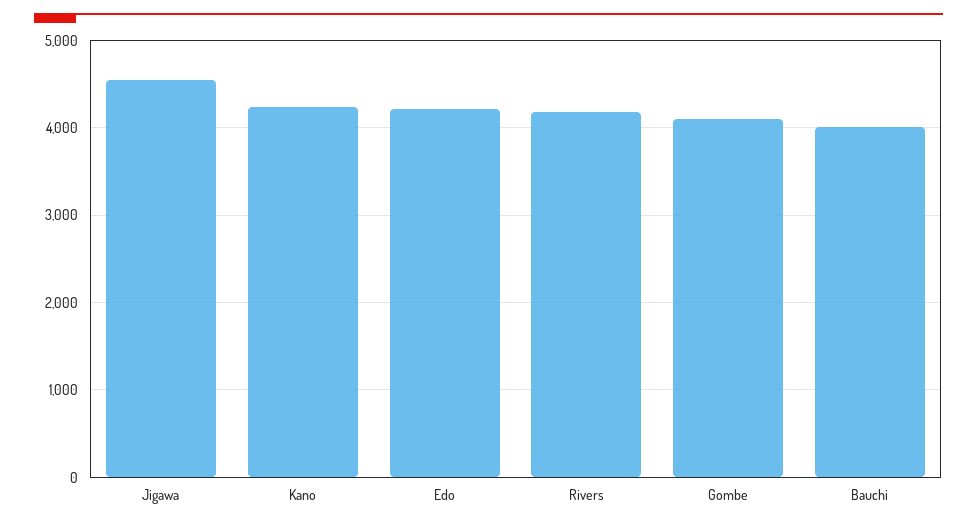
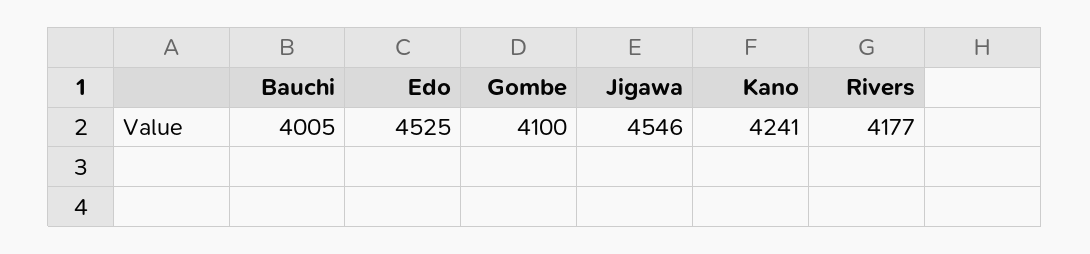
  {
    "Jigawa": 4546,
    "Kano": 4241,
-   "Edo": 4200,
+   "Edo": 4525,
    "Rivers": 4177,
    "Gombe": 4100,
    "Bauchi": 4005
  }

